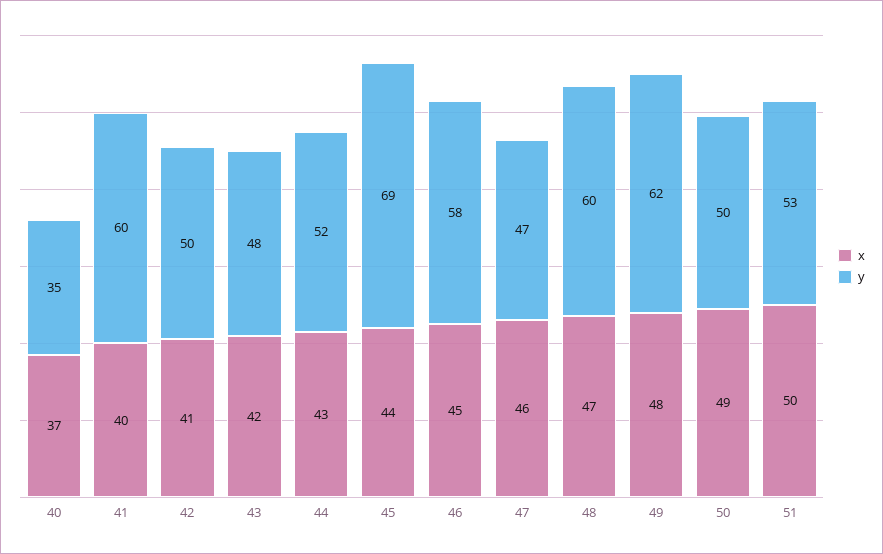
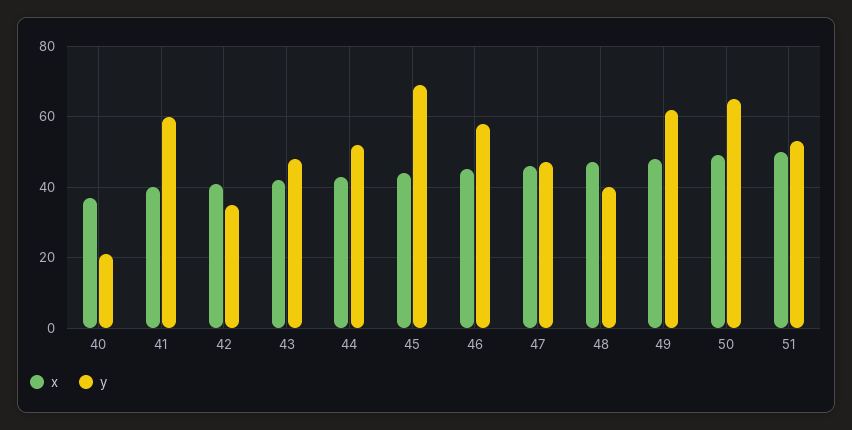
  {
    "x": {
      "40": 37,
      "41": 40,
      "42": 41,
      "43": 42,
      "44": 43,
      "45": 44,
      "46": 45,
      "47": 46,
      "48": 47,
      "49": 48,
      "50": 49,
      "51": 50
    },
    "y": {
-     "40": 35,
+     "40": 20,
      "41": 60,
-     "42": 50,
+     "42": 35,
      "43": 48,
      "44": 52,
      "45": 69,
      "46": 58,
      "47": 47,
-     "48": 60,
+     "48": 40,
      "49": 62,
-     "50": 50,
+     "50": 65,
      "51": 53
    }
  }

